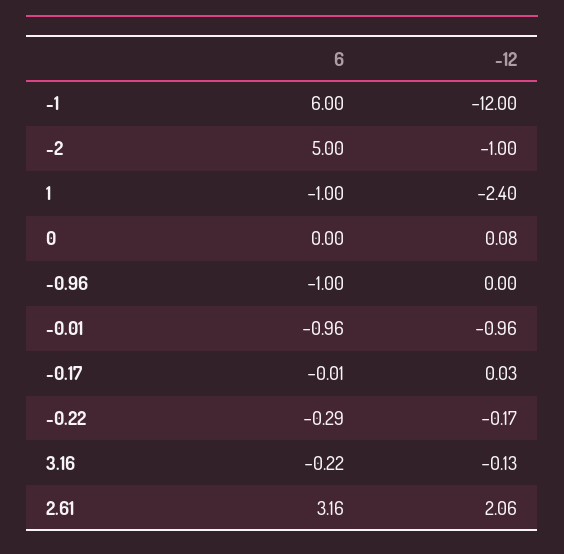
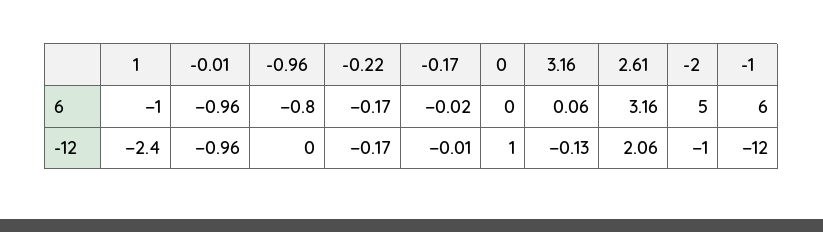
  {
    "6": {
      "-1": 6,
      "-2": 5,
      "1": -1,
      "0": 0,
-     "-0.96": -1,
+     "-0.96": -0.8,
      "-0.01": -0.96,
-     "-0.17": -0.01,
+     "-0.17": -0.02,
-     "-0.22": -0.29,
+     "-0.22": -0.17,
-     "3.16": -0.22,
+     "3.16": 0.06,
      "2.61": 3.16
    },
    "-12": {
      "-1": -12,
      "-2": -1,
      "1": -2.4,
-     "0": 0.08,
+     "0": 1,
      "-0.96": 0,
      "-0.01": -0.96,
-     "-0.17": 0.03,
+     "-0.17": -0.01,
      "-0.22": -0.17,
      "3.16": -0.13,
      "2.61": 2.06
    }
  }

